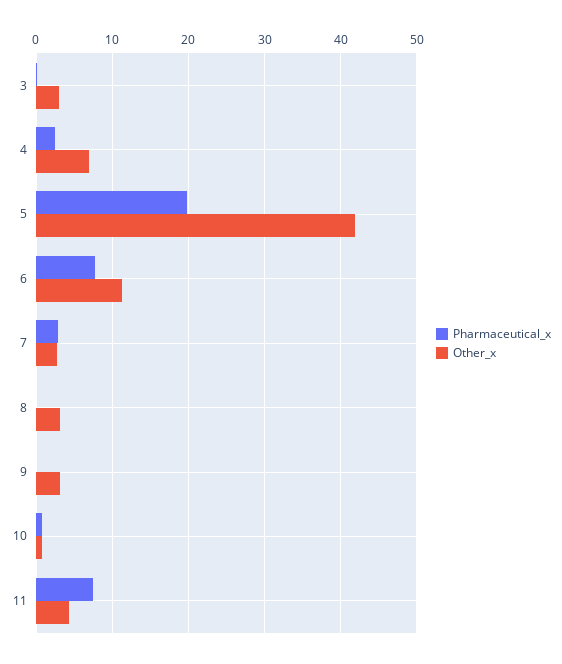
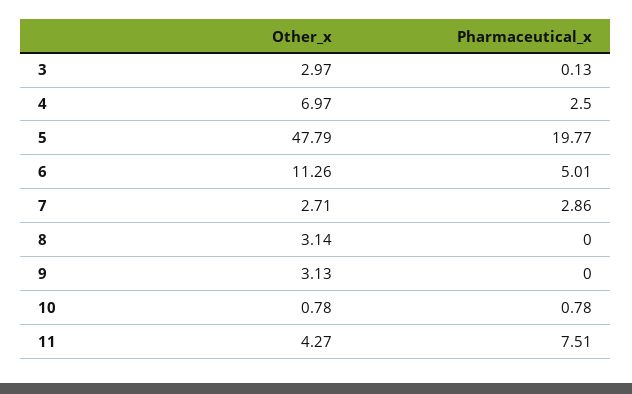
  {
    "Pharmaceutical_x": {
      "3": 0.13,
      "4": 2.5,
      "5": 19.77,
-     "6": 8,
+     "6": 5.01,
      "7": 2.86,
      "8": 0,
      "9": 0,
      "10": 0.78,
      "11": 7.51
    },
    "Other_x": {
      "3": 2.97,
      "4": 6.97,
-     "5": 42,
+     "5": 47.79,
      "6": 11.26,
      "7": 2.71,
      "8": 3.14,
      "9": 3.13,
      "10": 0.78,
      "11": 4.27
    }
  }

